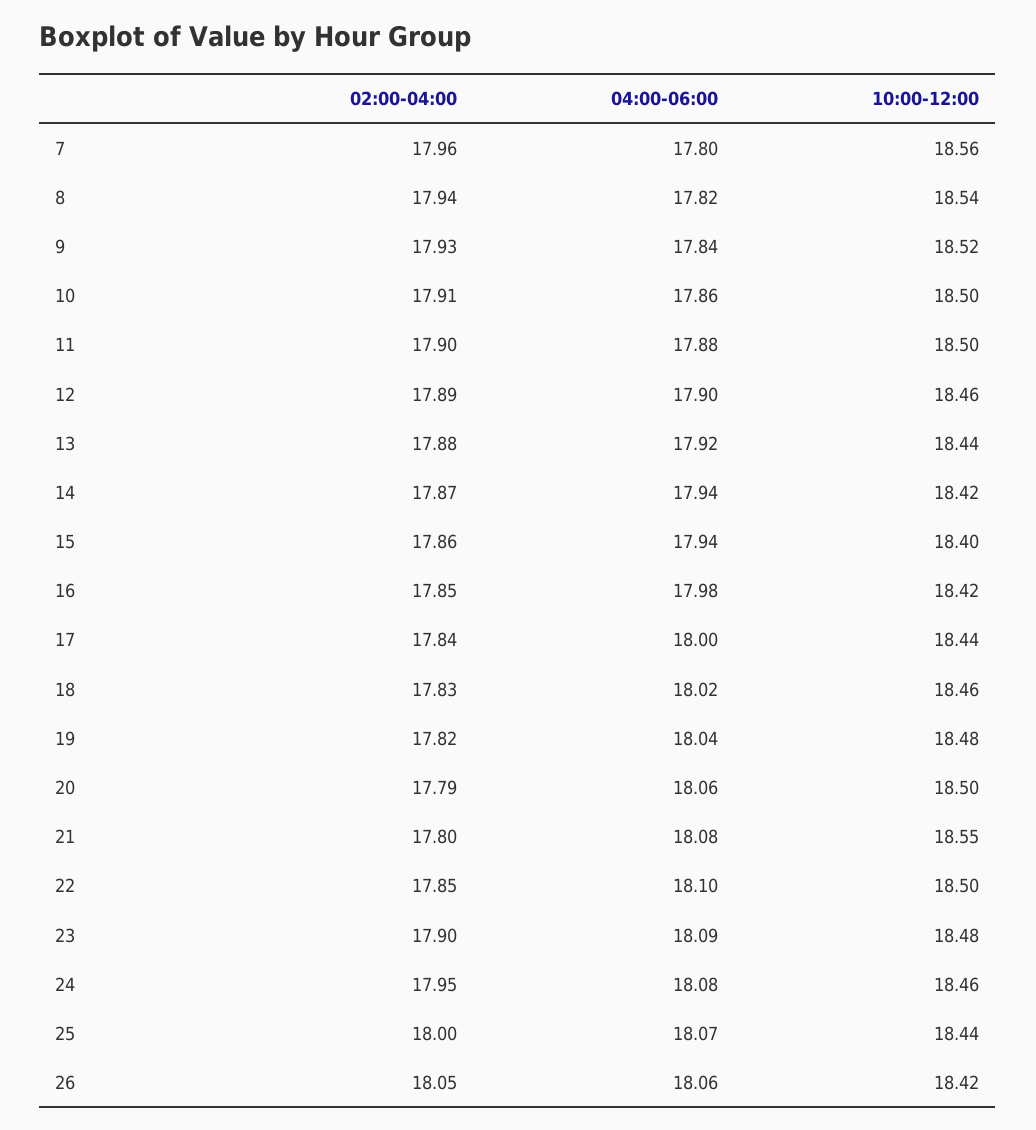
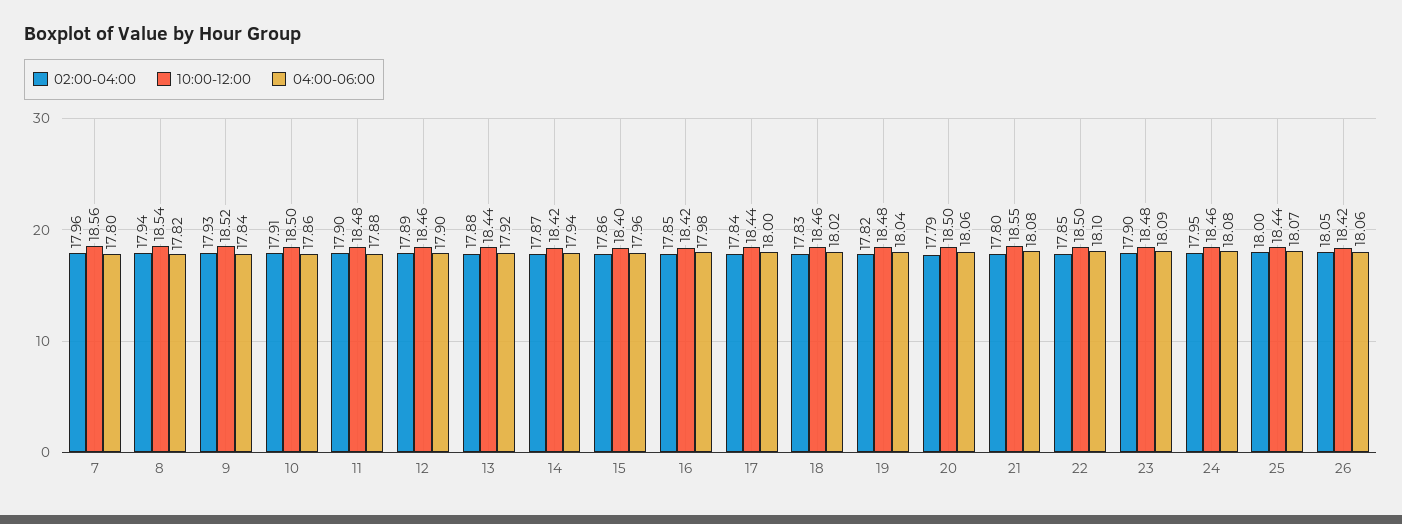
  {
    "02:00-04:00": {
      "7": 17.96,
      "8": 17.94,
      "9": 17.93,
      "10": 17.91,
      "11": 17.9,
      "12": 17.89,
      "13": 17.88,
      "14": 17.87,
      "15": 17.86,
      "16": 17.85,
      "17": 17.84,
      "18": 17.83,
      "19": 17.82,
      "20": 17.79,
      "21": 17.8,
      "22": 17.85,
      "23": 17.9,
      "24": 17.95,
      "25": 18,
      "26": 18.05
    },
    "04:00-06:00": {
      "7": 17.8,
      "8": 17.82,
      "9": 17.84,
      "10": 17.86,
      "11": 17.88,
      "12": 17.9,
      "13": 17.92,
      "14": 17.94,
-     "15": 17.94,
+     "15": 17.96,
      "16": 17.98,
      "17": 18,
      "18": 18.02,
      "19": 18.04,
      "20": 18.06,
      "21": 18.08,
      "22": 18.1,
      "23": 18.09,
      "24": 18.08,
      "25": 18.07,
      "26": 18.06
    },
    "10:00-12:00": {
      "7": 18.56,
      "8": 18.54,
      "9": 18.52,
      "10": 18.5,
-     "11": 18.5,
+     "11": 18.48,
      "12": 18.46,
      "13": 18.44,
      "14": 18.42,
      "15": 18.4,
      "16": 18.42,
      "17": 18.44,
      "18": 18.46,
      "19": 18.48,
      "20": 18.5,
      "21": 18.55,
      "22": 18.5,
      "23": 18.48,
      "24": 18.46,
      "25": 18.44,
      "26": 18.42
    }
  }

